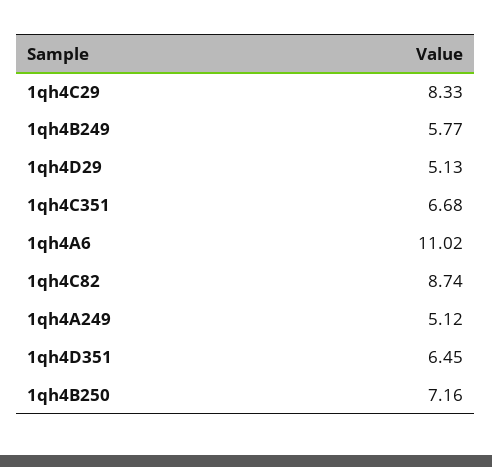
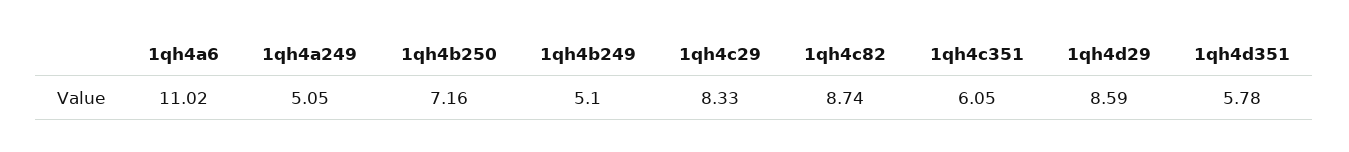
  {
    "1qh4C29": 8.33,
-   "1qh4B249": 5.77,
+   "1qh4B249": 5.1,
-   "1qh4D29": 5.13,
+   "1qh4D29": 8.59,
-   "1qh4C351": 6.68,
+   "1qh4C351": 6.05,
    "1qh4A6": 11.02,
    "1qh4C82": 8.74,
-   "1qh4A249": 5.12,
+   "1qh4A249": 5.05,
-   "1qh4D351": 6.45,
+   "1qh4D351": 5.78,
    "1qh4B250": 7.16
  }

